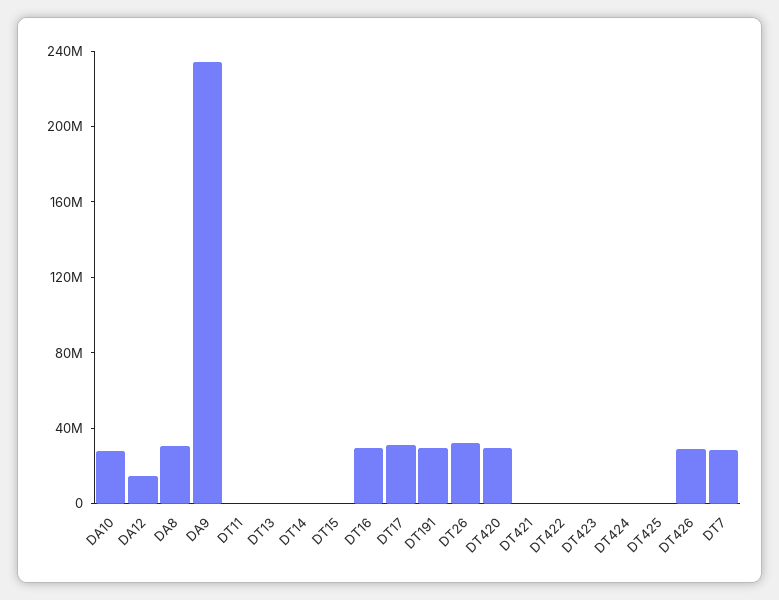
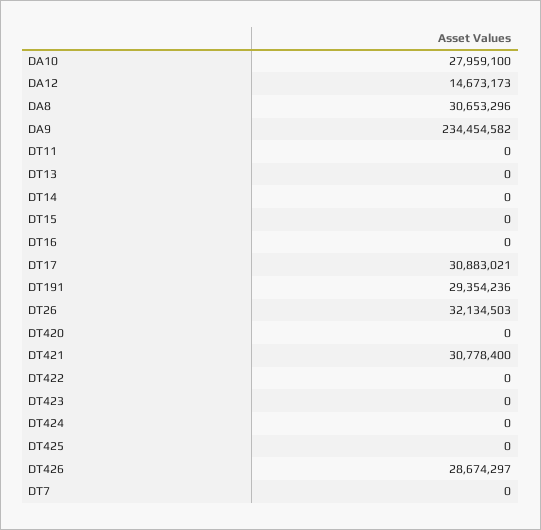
  {
    "DA10": 27959100,
    "DA12": 14673173,
    "DA8": 30653296,
    "DA9": 234454582,
    "DT11": 0,
    "DT13": 0,
    "DT14": 0,
    "DT15": 0,
-   "DT16": 30000000,
+   "DT16": 0,
    "DT17": 30883021,
    "DT191": 29354236,
    "DT26": 32134503,
-   "DT420": 30000000,
+   "DT420": 0,
-   "DT421": 0,
+   "DT421": 30778400,
    "DT422": 0,
    "DT423": 0,
    "DT424": 0,
    "DT425": 0,
    "DT426": 28674297,
-   "DT7": 30000000
+   "DT7": 0
  }

